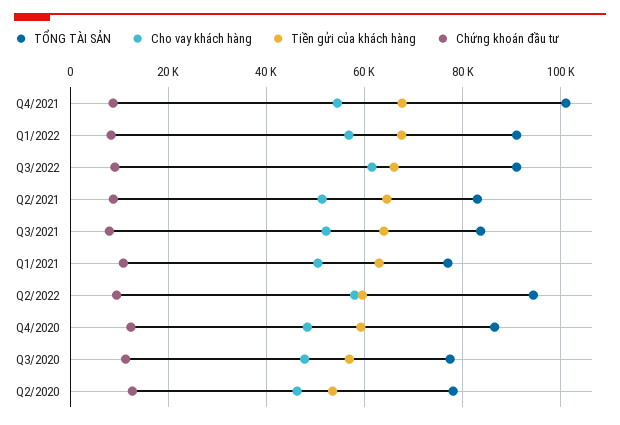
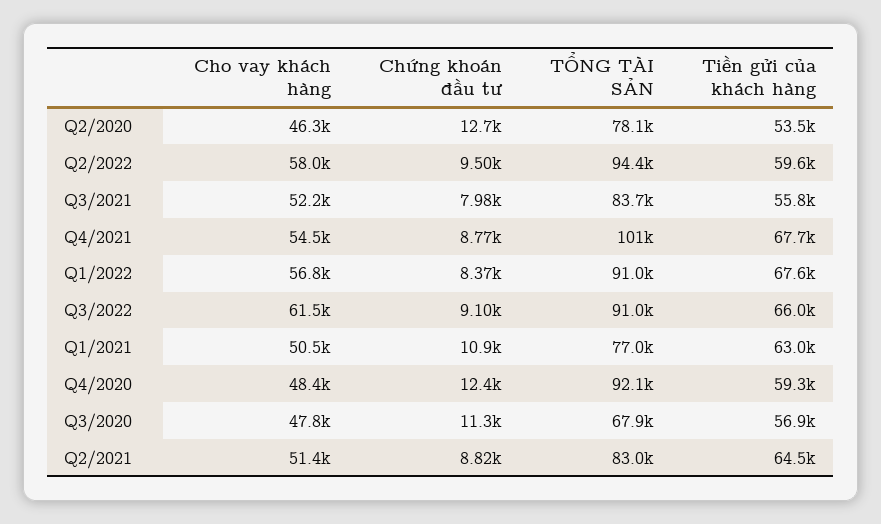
  {
    "TỔNG TÀI SẢN": {
      "Q4/2021": 101000,
      "Q1/2022": 91000,
      "Q3/2022": 91000,
      "Q2/2021": 83000,
      "Q3/2021": 83700,
      "Q1/2021": 77000,
      "Q2/2022": 94400,
-     "Q4/2020": 86000,
+     "Q4/2020": 92100,
-     "Q3/2020": 78000,
+     "Q3/2020": 67900,
      "Q2/2020": 78100
    },
    "Cho vay khách hàng": {
      "Q4/2021": 54500,
      "Q1/2022": 56800,
      "Q3/2022": 61500,
      "Q2/2021": 51400,
      "Q3/2021": 52200,
      "Q1/2021": 50500,
      "Q2/2022": 58000,
      "Q4/2020": 48400,
      "Q3/2020": 47800,
      "Q2/2020": 46300
    },
    "Tiền gửi của khách hàng": {
      "Q4/2021": 67700,
      "Q1/2022": 67600,
      "Q3/2022": 66000,
      "Q2/2021": 64500,
-     "Q3/2021": 64000,
+     "Q3/2021": 55800,
      "Q1/2021": 63000,
      "Q2/2022": 59600,
      "Q4/2020": 59300,
      "Q3/2020": 56900,
      "Q2/2020": 53500
    },
    "Chứng khoán đầu tư": {
      "Q4/2021": 8770,
      "Q1/2022": 8370,
      "Q3/2022": 9100,
      "Q2/2021": 8820,
      "Q3/2021": 7980,
      "Q1/2021": 10900,
      "Q2/2022": 9500,
      "Q4/2020": 12400,
      "Q3/2020": 11300,
      "Q2/2020": 12700
    }
  }

